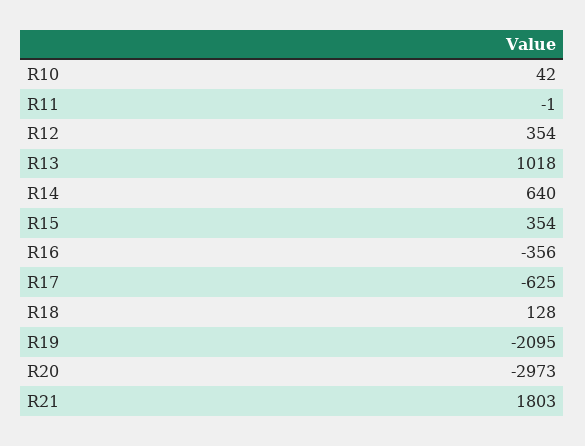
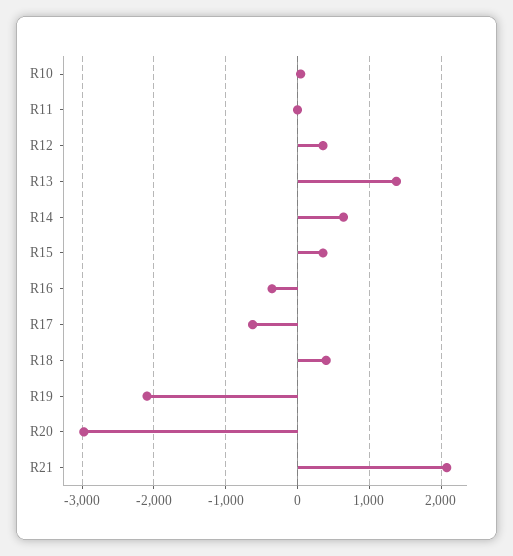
  {
    "R10": 42,
    "R11": -1,
    "R12": 354,
-   "R13": 1018,
+   "R13": 1400,
    "R14": 640,
    "R15": 354,
    "R16": -356,
    "R17": -625,
-   "R18": 128,
+   "R18": 400,
    "R19": -2095,
    "R20": -2973,
-   "R21": 1803
+   "R21": 2100
  }

